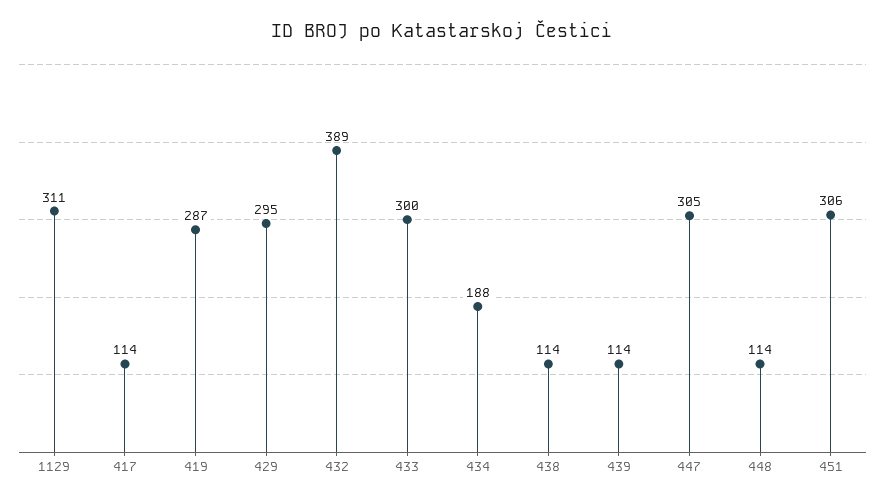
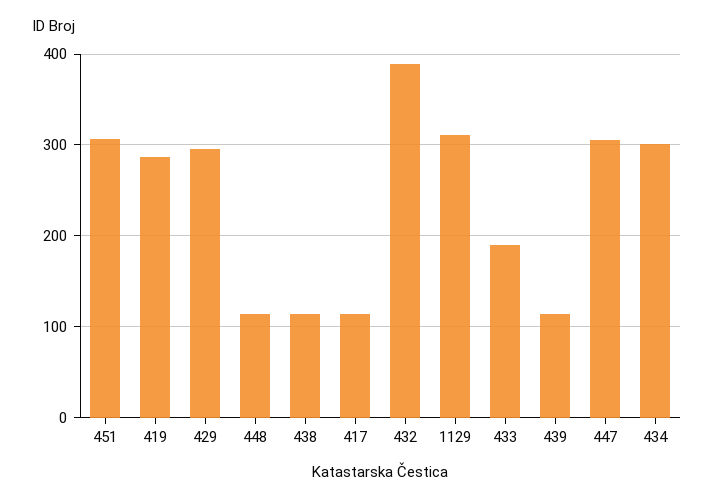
  {
    "1129": 311,
    "417": 114,
    "419": 287,
    "429": 295,
    "432": 389,
-   "433": 300,
+   "433": 190,
-   "434": 188,
+   "434": 300,
    "438": 114,
    "439": 114,
    "447": 305,
    "448": 114,
    "451": 306
  }

